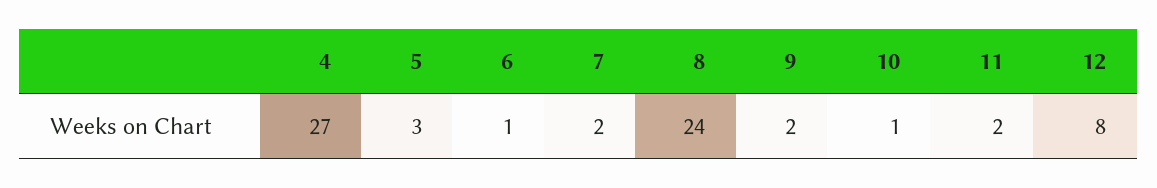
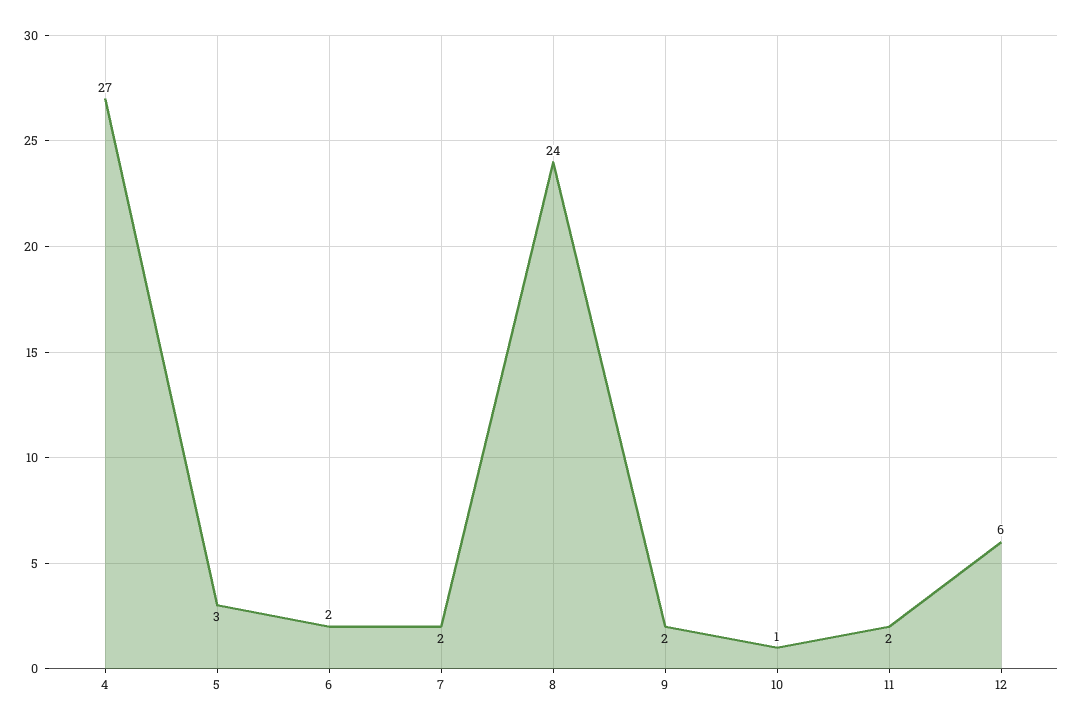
  {
    "4": 27,
    "5": 3,
-   "6": 1,
+   "6": 2,
    "7": 2,
    "8": 24,
    "9": 2,
    "10": 1,
    "11": 2,
-   "12": 8
+   "12": 6
  }

